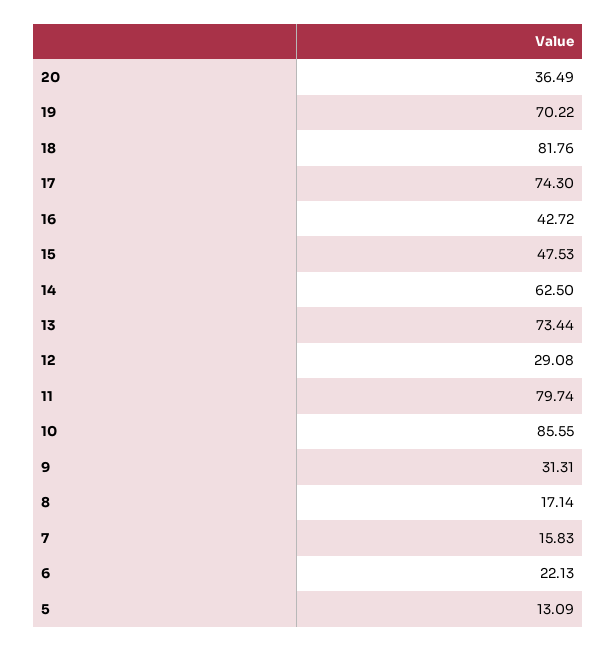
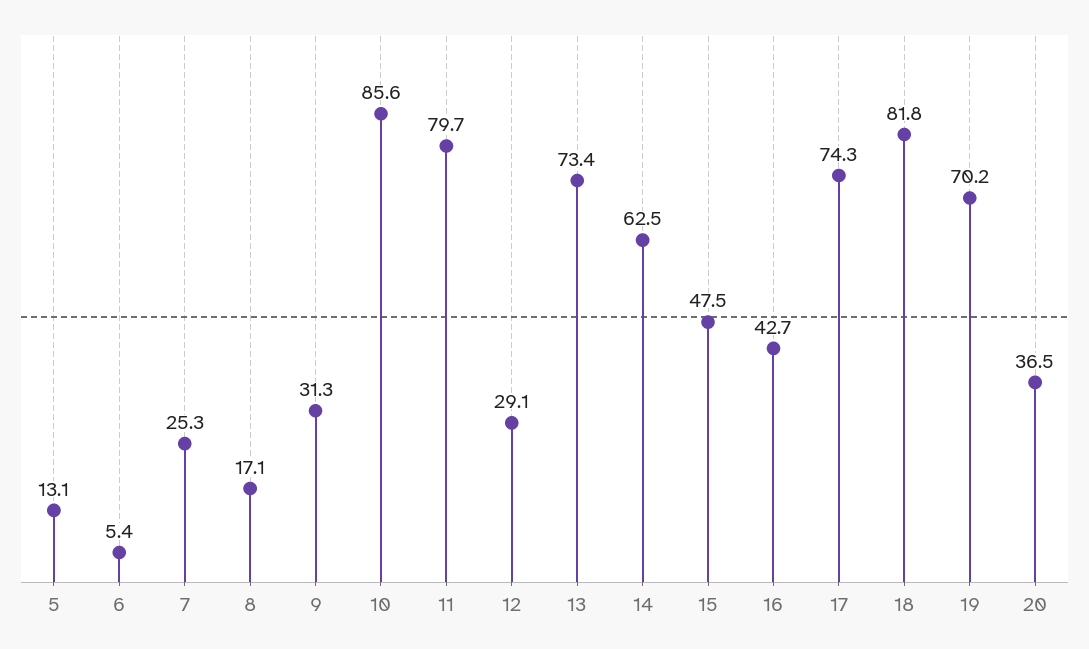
  {
    "20": 36.49,
    "19": 70.22,
    "18": 81.76,
    "17": 74.3,
    "16": 42.72,
    "15": 47.53,
    "14": 62.5,
    "13": 73.44,
    "12": 29.08,
    "11": 79.74,
    "10": 85.55,
    "9": 31.31,
    "8": 17.14,
-   "7": 15.83,
+   "7": 25.3,
-   "6": 22.13,
+   "6": 5.4,
    "5": 13.09
  }

